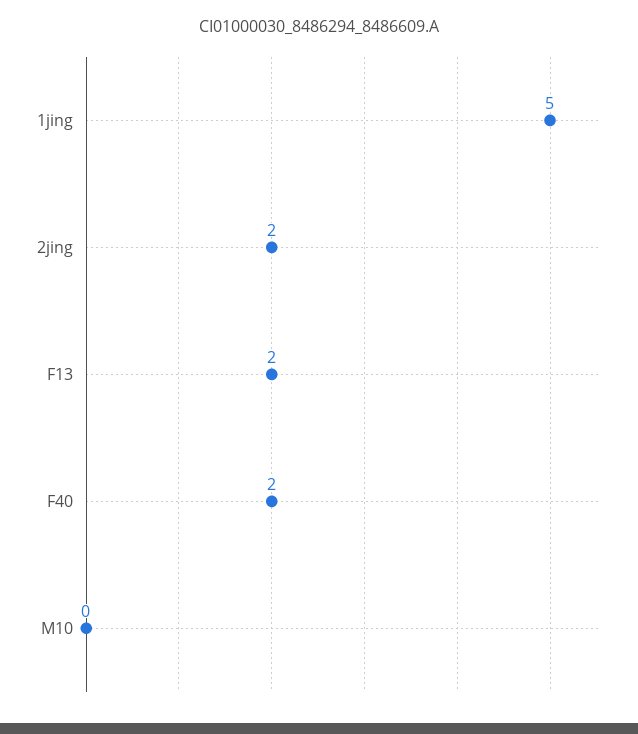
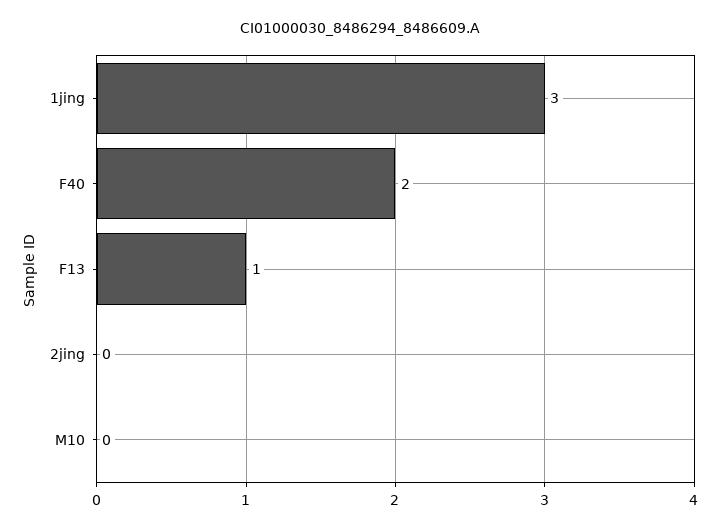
  {
-   "1jing": 5,
+   "1jing": 3,
-   "2jing": 2,
+   "2jing": 0,
-   "F13": 2,
+   "F13": 1,
    "F40": 2,
    "M10": 0
  }

